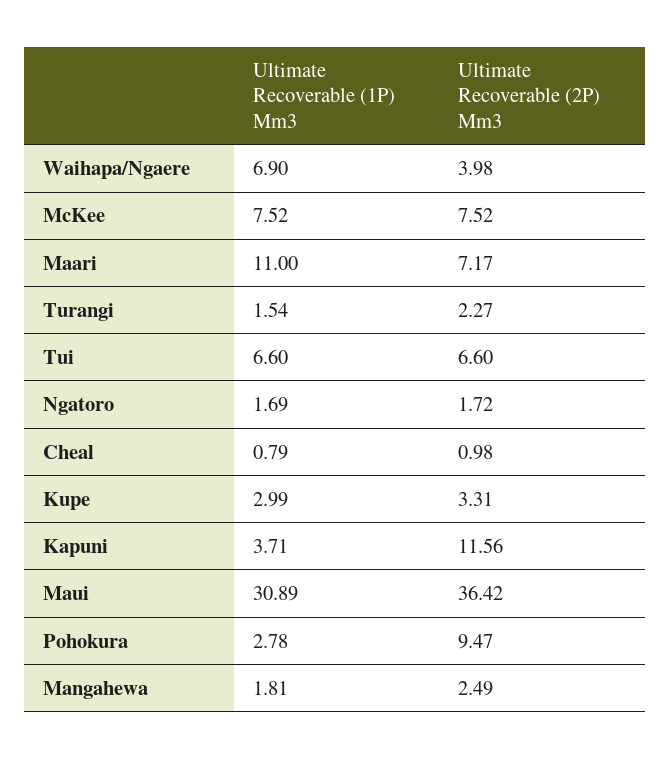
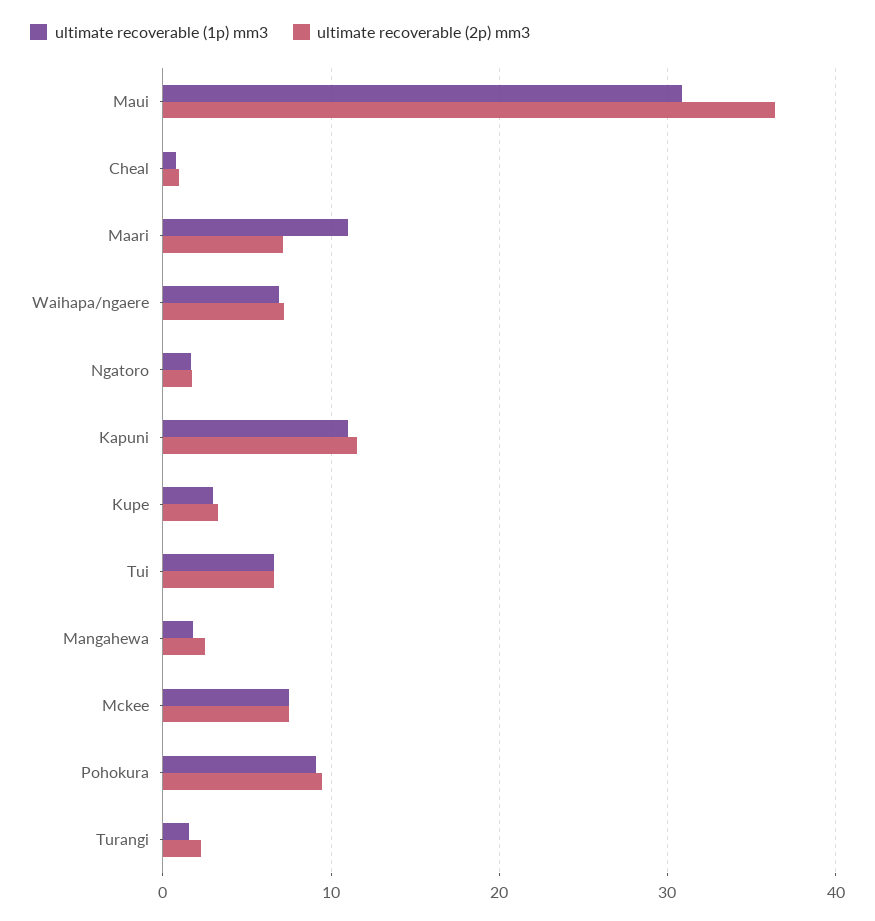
  {
    "Ultimate Recoverable (1P) Mm3": {
      "Waihapa/Ngaere": 6.9,
      "McKee": 7.52,
      "Maari": 11,
      "Turangi": 1.54,
      "Tui": 6.6,
      "Ngatoro": 1.69,
      "Cheal": 0.79,
      "Kupe": 2.99,
-     "Kapuni": 3.71,
+     "Kapuni": 11,
      "Maui": 30.89,
-     "Pohokura": 2.78,
+     "Pohokura": 9,
      "Mangahewa": 1.81
    },
    "Ultimate Recoverable (2P) Mm3": {
-     "Waihapa/Ngaere": 3.98,
+     "Waihapa/Ngaere": 7,
      "McKee": 7.52,
      "Maari": 7.17,
      "Turangi": 2.27,
      "Tui": 6.6,
      "Ngatoro": 1.72,
      "Cheal": 0.98,
      "Kupe": 3.31,
      "Kapuni": 11.56,
      "Maui": 36.42,
      "Pohokura": 9.47,
      "Mangahewa": 2.49
    }
  }

